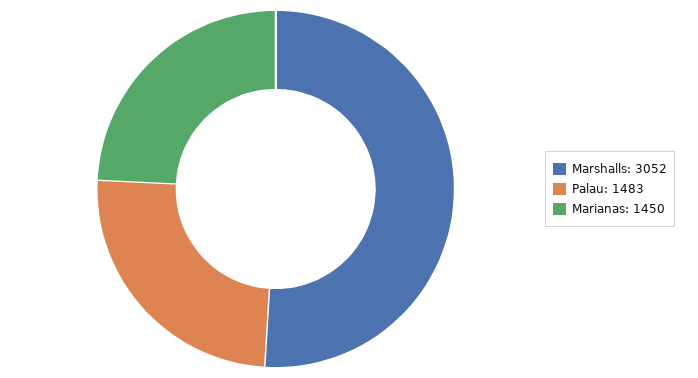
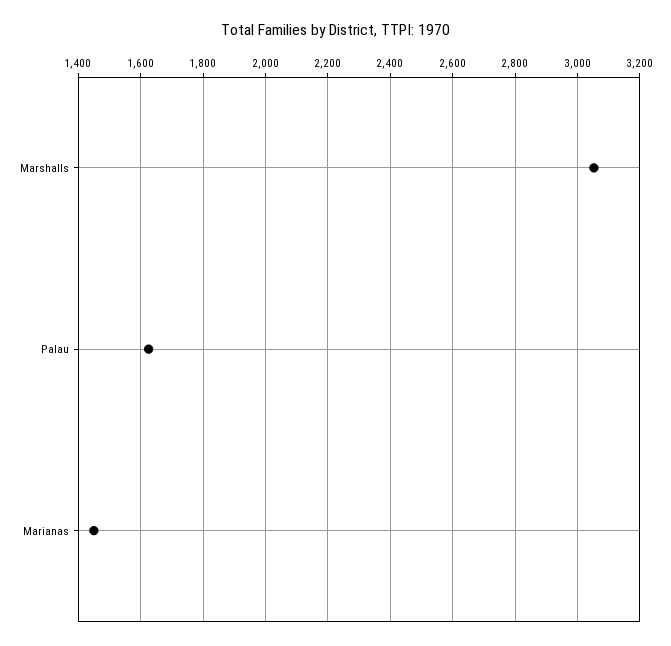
  {
    "Marshalls": 3052,
-   "Palau": 1483,
+   "Palau": 1620,
    "Marianas": 1450
  }

